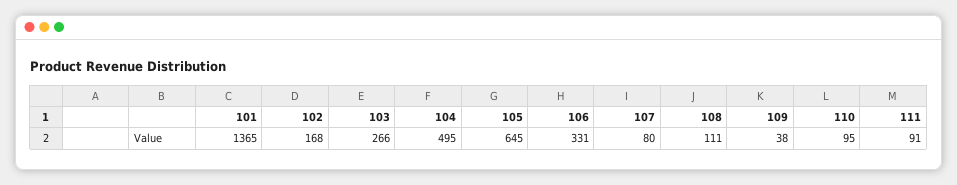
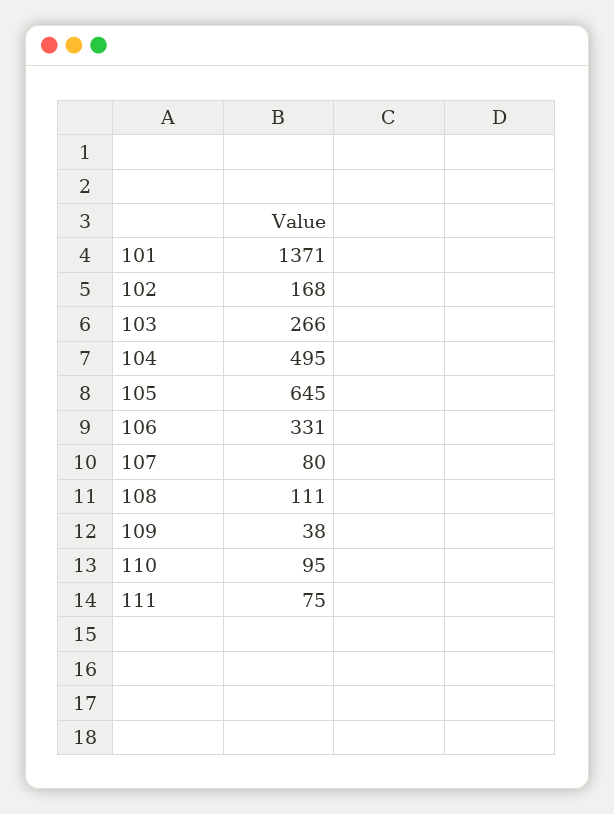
  {
-   "101": 1365,
+   "101": 1371,
    "102": 168,
    "103": 266,
    "104": 495,
    "105": 645,
    "106": 331,
    "107": 80,
    "108": 111,
    "109": 38,
    "110": 95,
-   "111": 91
+   "111": 75
  }

